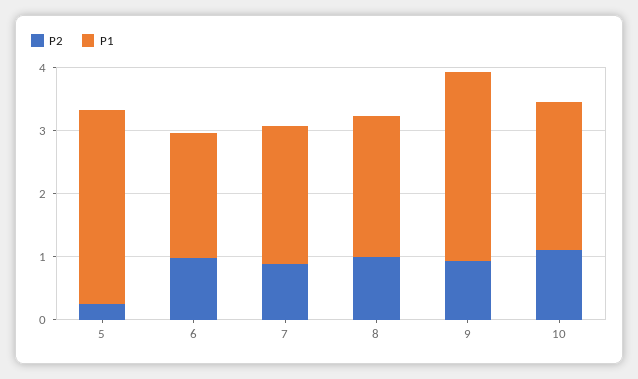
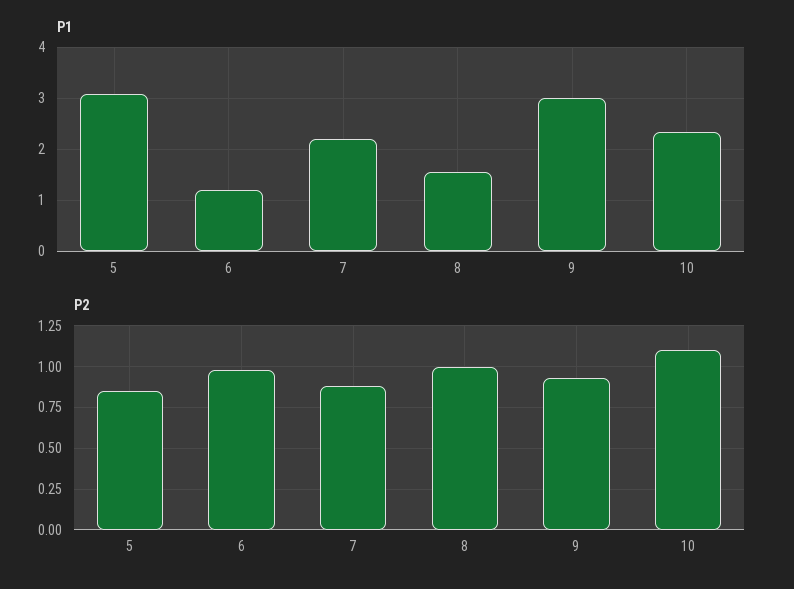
  {
    "P2": {
-     "5": 0.2,
+     "5": 0.85,
      "6": 1,
      "7": 0.9,
      "8": 1,
      "9": 0.95,
      "10": 1.1
    },
    "P1": {
      "5": 3,
-     "6": 2,
+     "6": 1.2,
      "7": 2.2,
-     "8": 2.2,
+     "8": 1.6,
      "9": 3,
      "10": 2.4
    }
  }

